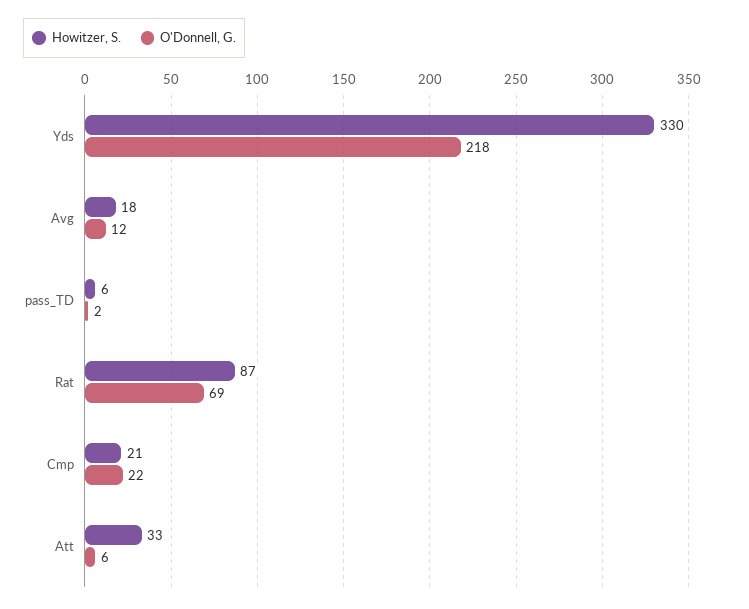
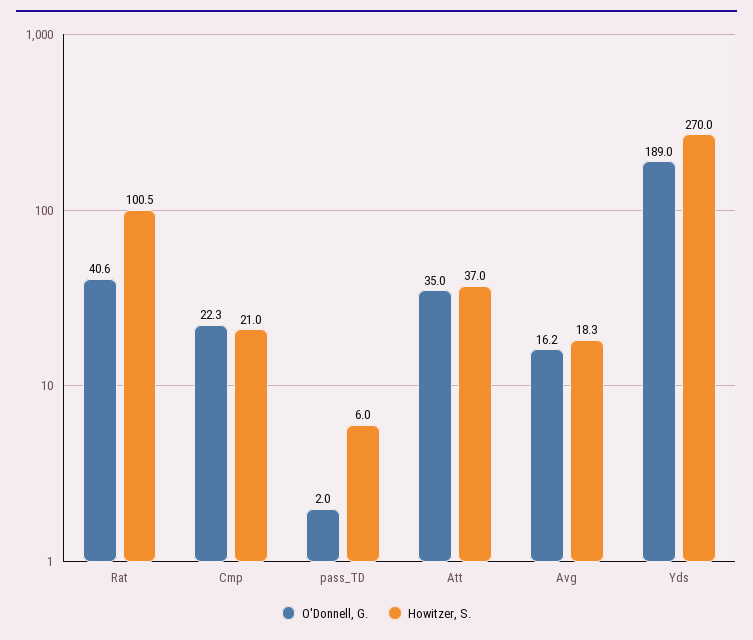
  {
    "Howitzer, S.": {
-     "Yds": 330,
+     "Yds": 270,
      "Avg": 18.3,
      "pass_TD": 6,
-     "Rat": 87,
+     "Rat": 100.5,
      "Cmp": 21,
-     "Att": 33
+     "Att": 37
    },
    "O'Donnell, G.": {
-     "Yds": 218,
+     "Yds": 189,
-     "Avg": 12,
+     "Avg": 16.2,
      "pass_TD": 2,
-     "Rat": 69,
+     "Rat": 40.6,
      "Cmp": 22.3,
-     "Att": 6
+     "Att": 35
    }
  }

